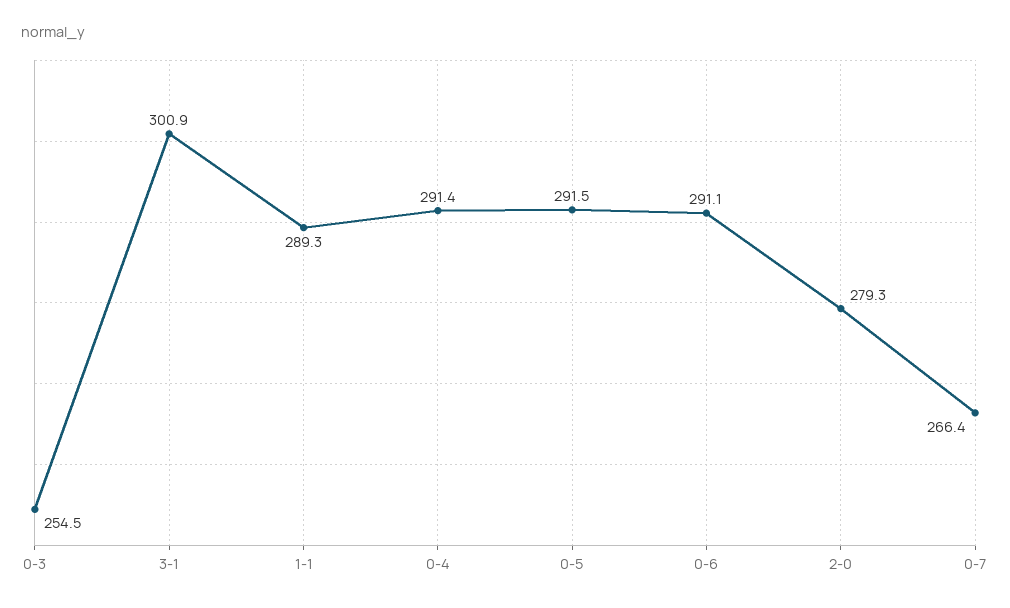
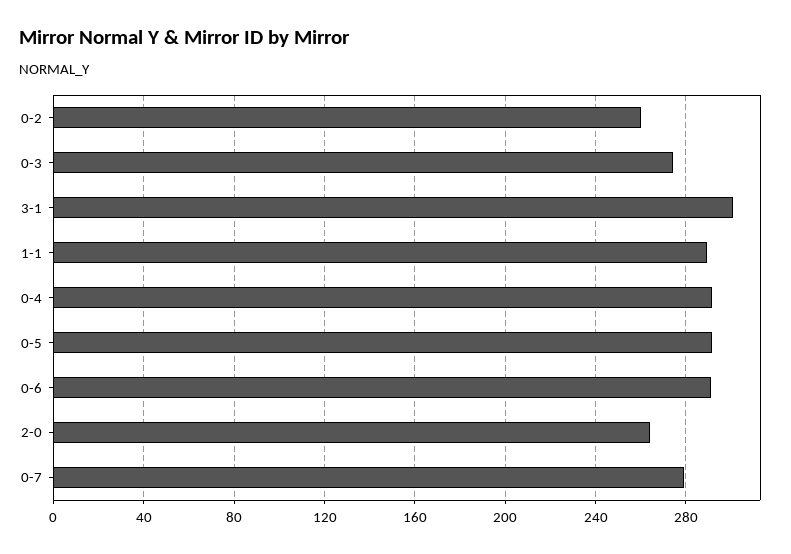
  {
-   "0-3": 254.5,
+   "0-3": 275,
    "3-1": 300.9,
    "1-1": 289.3,
    "0-4": 291.4,
    "0-5": 291.5,
    "0-6": 291.1,
-   "2-0": 279.3,
+   "2-0": 265,
-   "0-7": 266.4
+   "0-7": 280,
+   "0-2": 260
  }

